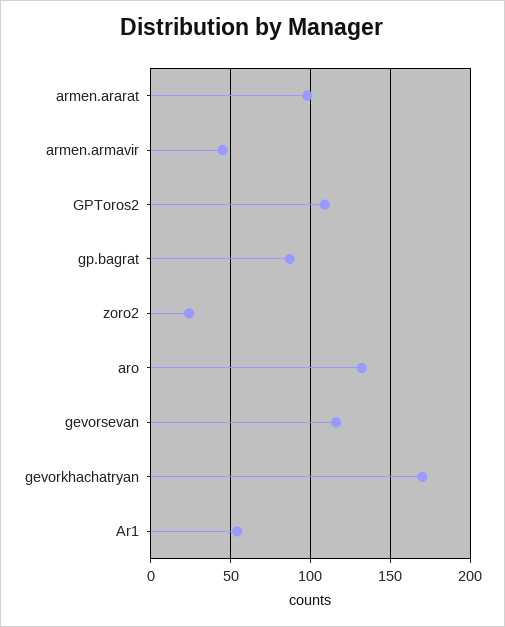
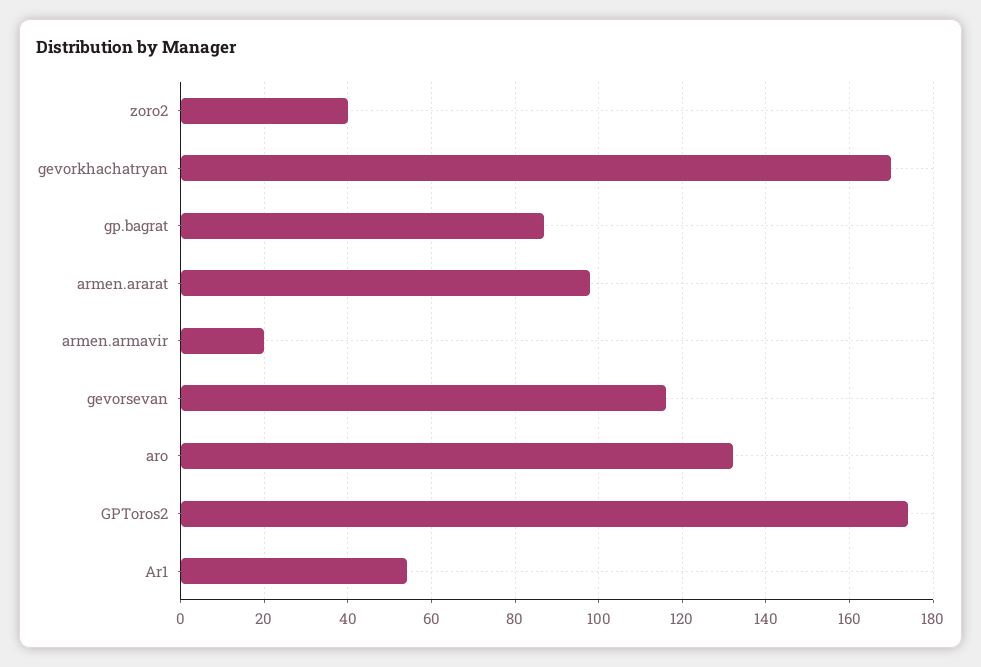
  {
    "armen.ararat": 100,
-   "armen.armavir": 45,
+   "armen.armavir": 20,
-   "GPToros2": 110,
+   "GPToros2": 175,
    "gp.bagrat": 85,
-   "zoro2": 25,
+   "zoro2": 40,
    "aro": 130,
    "gevorsevan": 115,
    "gevorkhachatryan": 170,
    "Ar1": 55
  }

